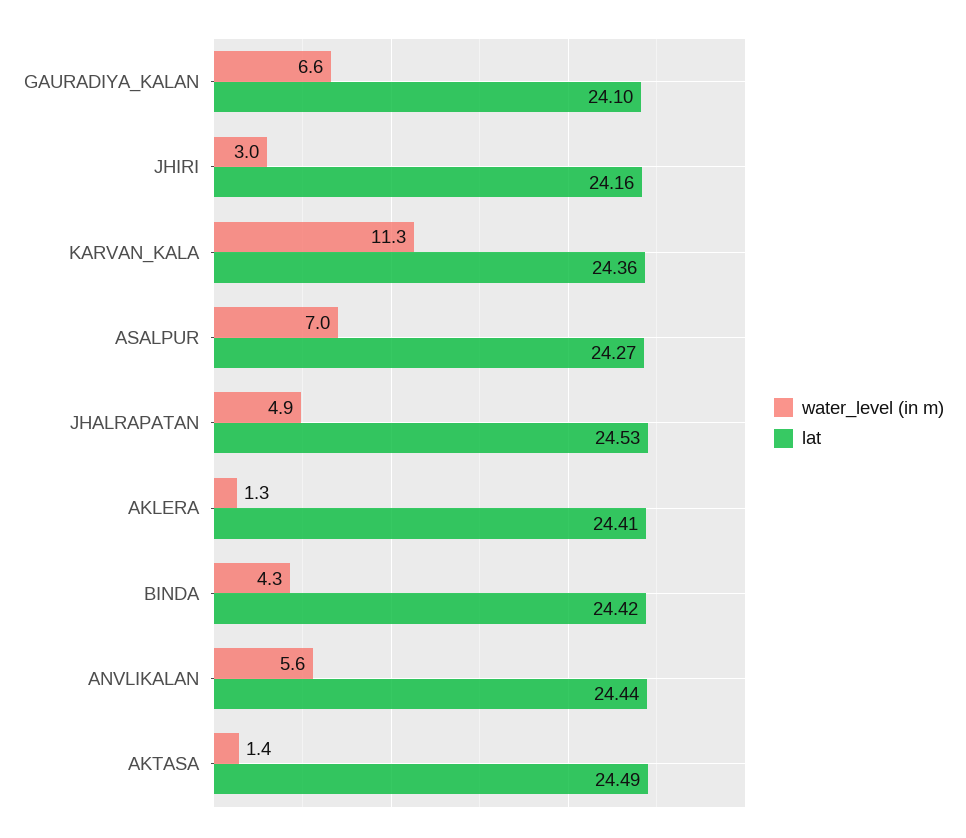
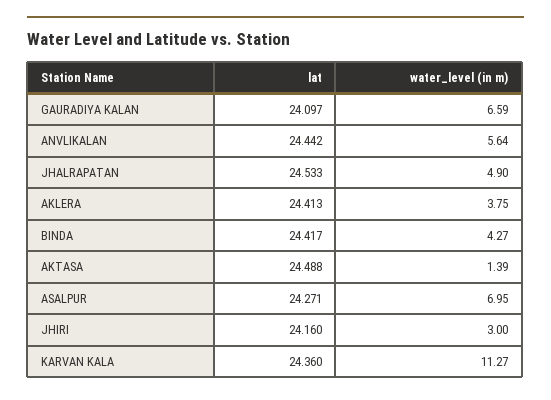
  {
    "water_level (in m)": {
      "GAURADIYA_KALAN": 6.59,
      "JHIRI": 3,
      "KARVAN_KALA": 11.27,
      "ASALPUR": 6.95,
      "JHALRAPATAN": 4.9,
-     "AKLERA": 1.3,
+     "AKLERA": 3.75,
      "BINDA": 4.27,
      "ANVLIKALAN": 5.64,
      "AKTASA": 1.39
    },
    "lat": {
      "GAURADIYA_KALAN": 24.097,
      "JHIRI": 24.16,
      "KARVAN_KALA": 24.36,
      "ASALPUR": 24.271,
      "JHALRAPATAN": 24.533,
      "AKLERA": 24.413,
      "BINDA": 24.417,
      "ANVLIKALAN": 24.442,
      "AKTASA": 24.488
    }
  }

